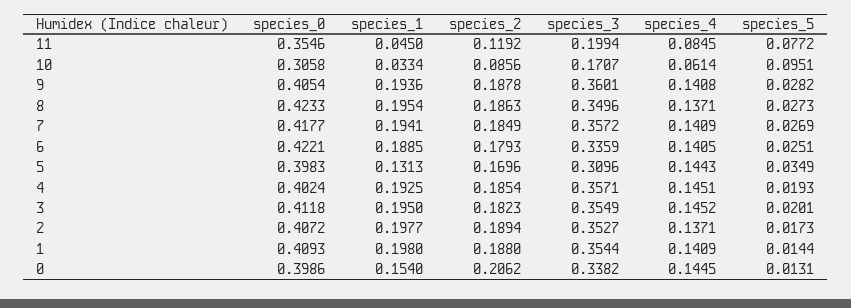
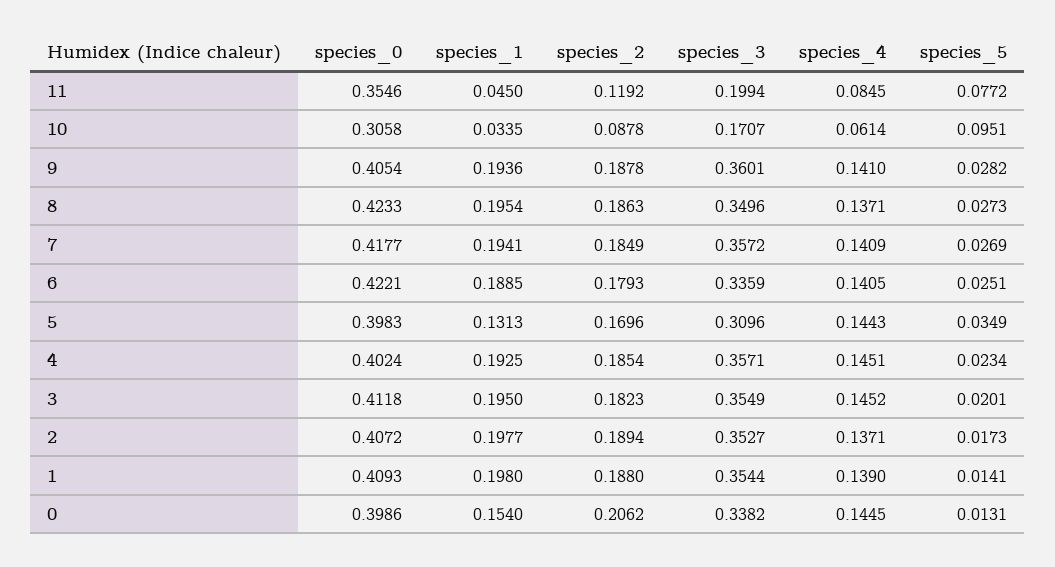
  {
    "species_0": {
      "11": 0.3546,
      "10": 0.3058,
      "9": 0.4054,
      "8": 0.4233,
      "7": 0.4177,
      "6": 0.4221,
      "5": 0.3983,
      "4": 0.4024,
      "3": 0.4118,
      "2": 0.4072,
      "1": 0.4093,
      "0": 0.3986
    },
    "species_1": {
      "11": 0.045,
-     "10": 0.0334,
+     "10": 0.0335,
      "9": 0.1936,
      "8": 0.1954,
      "7": 0.1941,
      "6": 0.1885,
      "5": 0.1313,
      "4": 0.1925,
      "3": 0.195,
      "2": 0.1977,
      "1": 0.198,
      "0": 0.154
    },
    "species_2": {
      "11": 0.1192,
-     "10": 0.0856,
+     "10": 0.0878,
      "9": 0.1878,
      "8": 0.1863,
      "7": 0.1849,
      "6": 0.1793,
      "5": 0.1696,
      "4": 0.1854,
      "3": 0.1823,
      "2": 0.1894,
      "1": 0.188,
      "0": 0.2062
    },
    "species_3": {
      "11": 0.1994,
      "10": 0.1707,
      "9": 0.3601,
      "8": 0.3496,
      "7": 0.3572,
      "6": 0.3359,
      "5": 0.3096,
      "4": 0.3571,
      "3": 0.3549,
      "2": 0.3527,
      "1": 0.3544,
      "0": 0.3382
    },
    "species_4": {
      "11": 0.0845,
      "10": 0.0614,
-     "9": 0.1408,
+     "9": 0.141,
      "8": 0.1371,
      "7": 0.1409,
      "6": 0.1405,
      "5": 0.1443,
      "4": 0.1451,
      "3": 0.1452,
      "2": 0.1371,
-     "1": 0.1409,
+     "1": 0.139,
      "0": 0.1445
    },
    "species_5": {
      "11": 0.0772,
      "10": 0.0951,
      "9": 0.0282,
      "8": 0.0273,
      "7": 0.0269,
      "6": 0.0251,
      "5": 0.0349,
-     "4": 0.0193,
+     "4": 0.0234,
      "3": 0.0201,
      "2": 0.0173,
-     "1": 0.0144,
+     "1": 0.0141,
      "0": 0.0131
    }
  }

